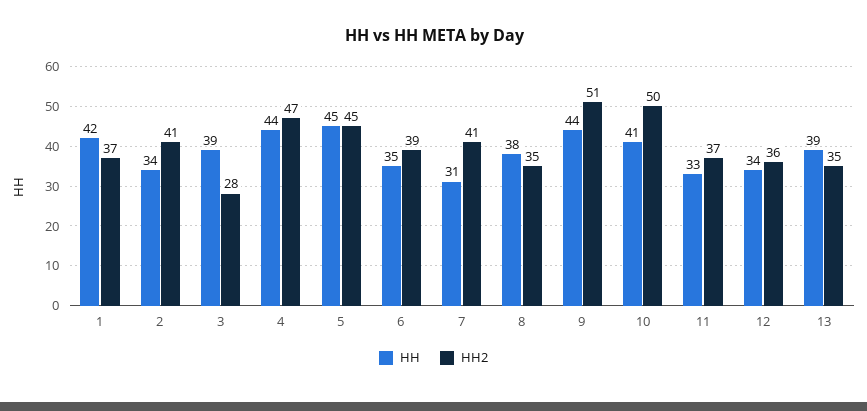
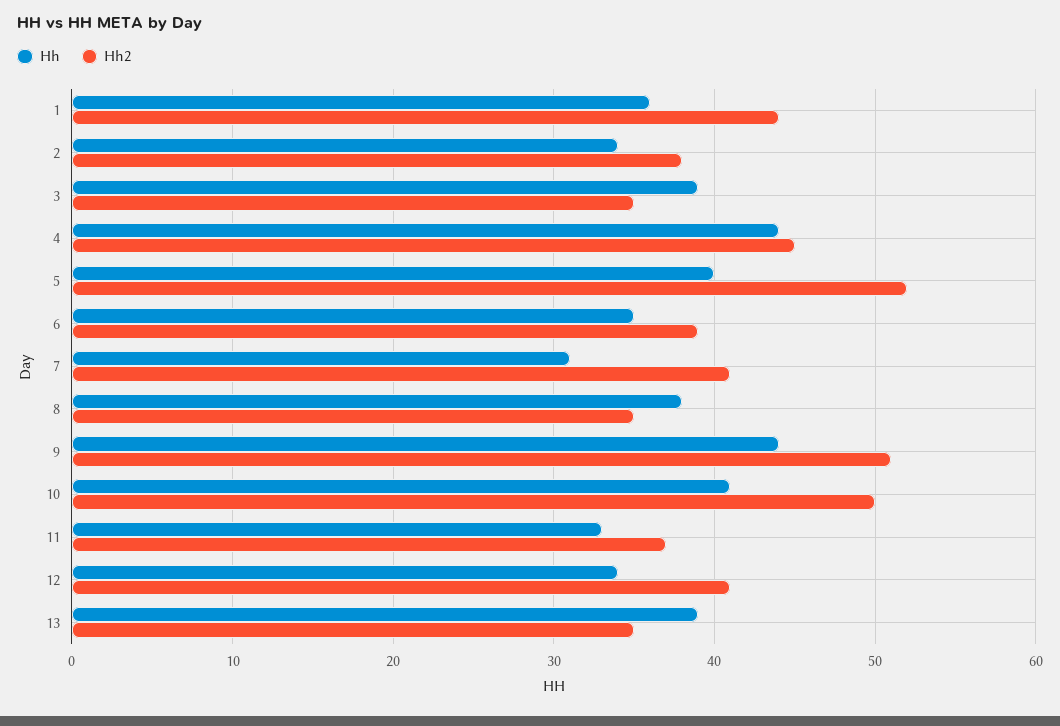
  {
    "HH": {
-     "1": 42,
+     "1": 36,
      "2": 34,
      "3": 39,
      "4": 44,
-     "5": 45,
+     "5": 40,
      "6": 35,
      "7": 31,
      "8": 38,
      "9": 44,
      "10": 41,
      "11": 33,
      "12": 34,
      "13": 39
    },
    "HH2": {
-     "1": 37,
+     "1": 44,
-     "2": 41,
+     "2": 38,
-     "3": 28,
+     "3": 35,
-     "4": 47,
+     "4": 45,
-     "5": 45,
+     "5": 52,
      "6": 39,
      "7": 41,
      "8": 35,
      "9": 51,
      "10": 50,
      "11": 37,
-     "12": 36,
+     "12": 41,
      "13": 35
    }
  }

